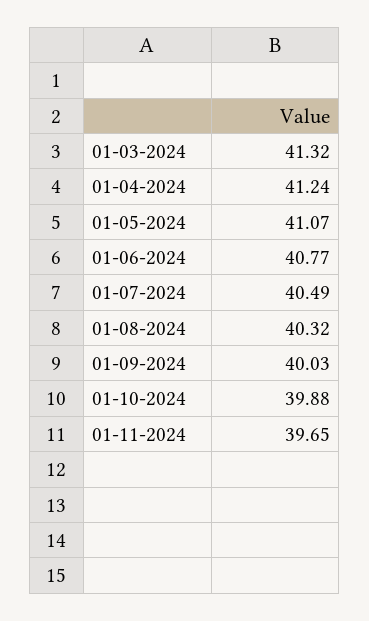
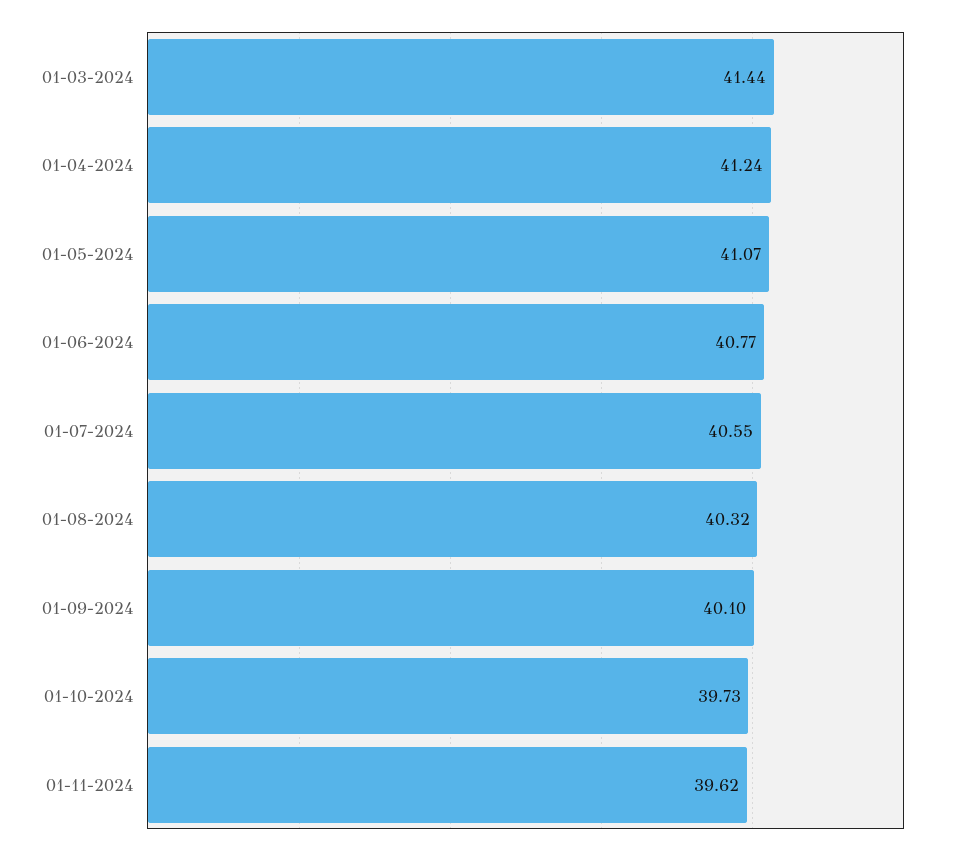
  {
-   "01-03-2024": 41.32,
+   "01-03-2024": 41.44,
    "01-04-2024": 41.24,
    "01-05-2024": 41.07,
    "01-06-2024": 40.77,
-   "01-07-2024": 40.49,
+   "01-07-2024": 40.55,
    "01-08-2024": 40.32,
-   "01-09-2024": 40.03,
+   "01-09-2024": 40.1,
-   "01-10-2024": 39.88,
+   "01-10-2024": 39.73,
-   "01-11-2024": 39.65
+   "01-11-2024": 39.62
  }

